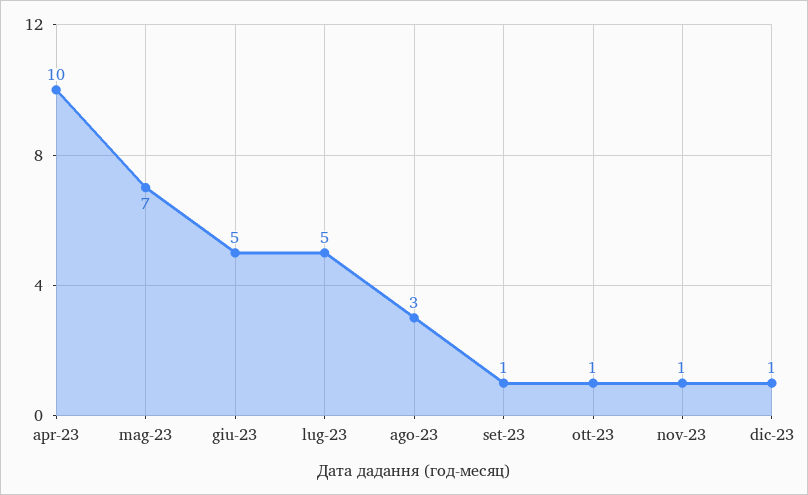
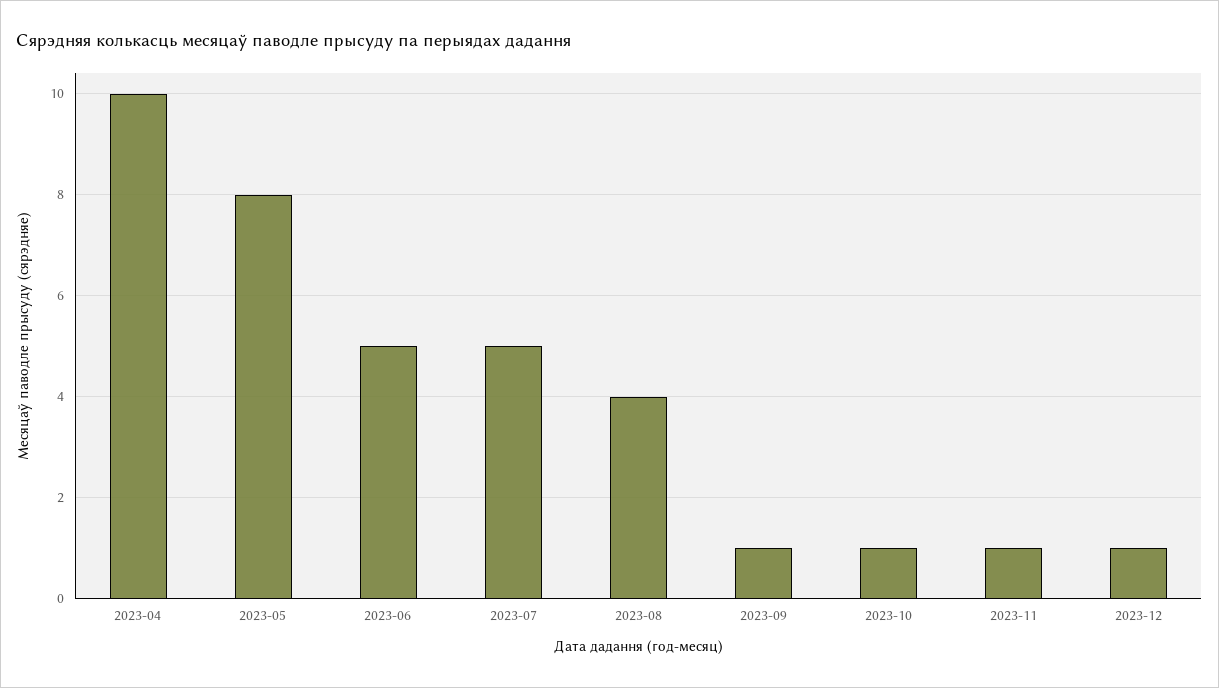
  {
    "apr-23": 10,
-   "mag-23": 7,
+   "mag-23": 8,
    "giu-23": 5,
    "lug-23": 5,
-   "ago-23": 3,
+   "ago-23": 4,
    "set-23": 1,
    "ott-23": 1,
    "nov-23": 1,
    "dic-23": 1
  }

